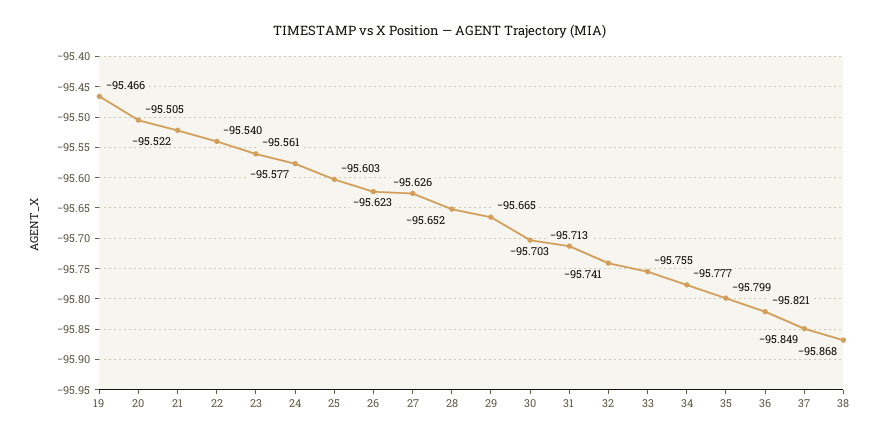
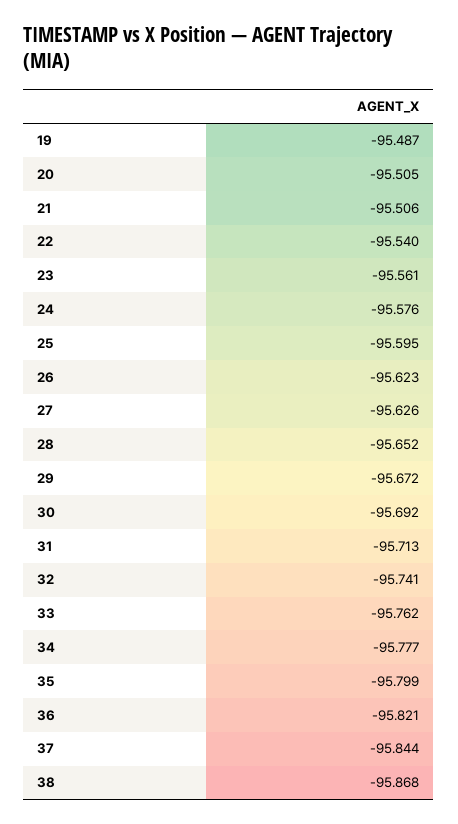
  {
-   "19": -95.466,
+   "19": -95.487,
    "20": -95.505,
-   "21": -95.522,
+   "21": -95.506,
    "22": -95.54,
    "23": -95.561,
-   "24": -95.577,
+   "24": -95.576,
-   "25": -95.603,
+   "25": -95.595,
    "26": -95.623,
    "27": -95.626,
    "28": -95.652,
-   "29": -95.665,
+   "29": -95.672,
-   "30": -95.703,
+   "30": -95.692,
    "31": -95.713,
    "32": -95.741,
-   "33": -95.755,
+   "33": -95.762,
    "34": -95.777,
    "35": -95.799,
    "36": -95.821,
-   "37": -95.849,
+   "37": -95.844,
    "38": -95.868
  }

